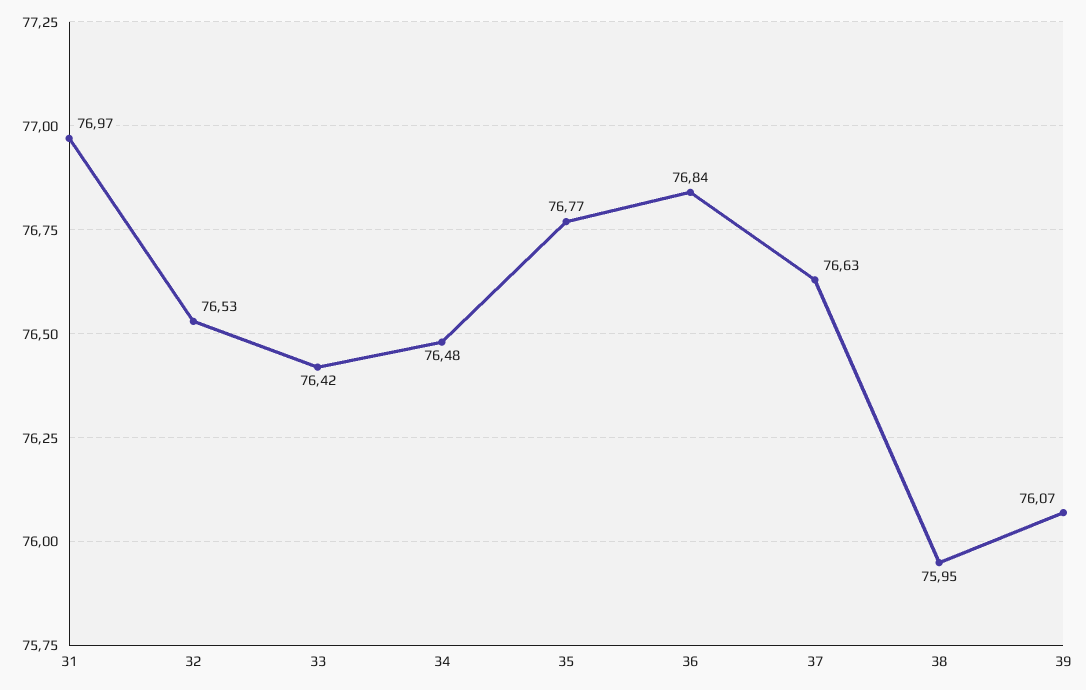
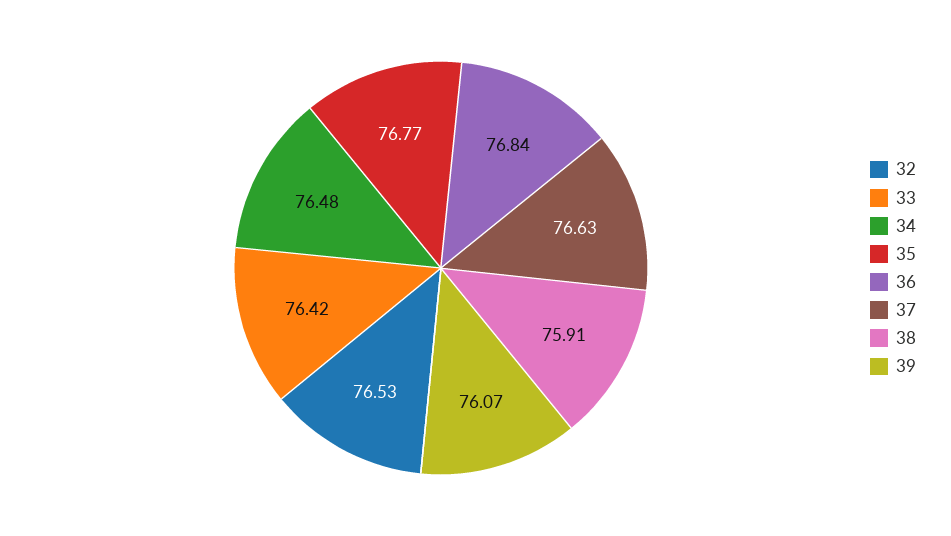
  {
-   "31": 76.97,
    "32": 76.53,
    "33": 76.42,
    "34": 76.48,
    "35": 76.77,
    "36": 76.84,
    "37": 76.63,
-   "38": 75.95,
+   "38": 75.91,
    "39": 76.07
  }

